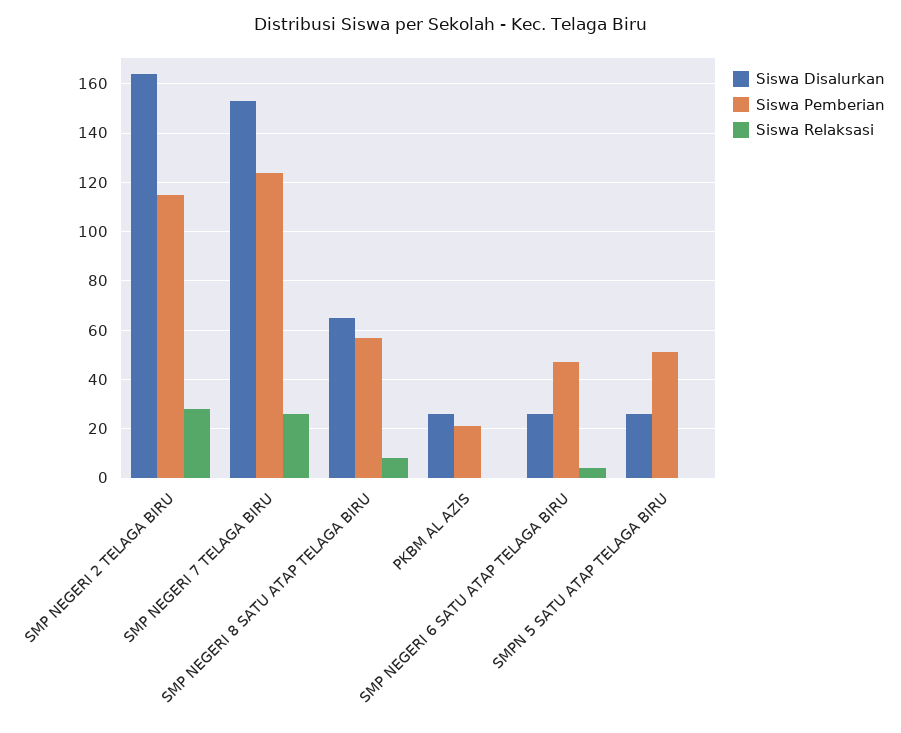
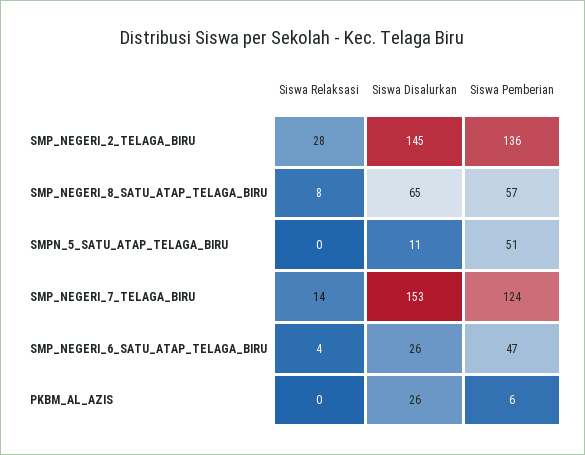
  {
    "Siswa Disalurkan": {
-     "SMP NEGERI 2 TELAGA BIRU": 165,
+     "SMP NEGERI 2 TELAGA BIRU": 145,
      "SMP NEGERI 7 TELAGA BIRU": 153,
      "SMP NEGERI 8 SATU ATAP TELAGA BIRU": 65,
      "PKBM AL AZIS": 26,
      "SMP NEGERI 6 SATU ATAP TELAGA BIRU": 26,
-     "SMPN 5 SATU ATAP TELAGA BIRU": 25
+     "SMPN 5 SATU ATAP TELAGA BIRU": 11
    },
    "Siswa Pemberian": {
-     "SMP NEGERI 2 TELAGA BIRU": 115,
+     "SMP NEGERI 2 TELAGA BIRU": 136,
      "SMP NEGERI 7 TELAGA BIRU": 124,
      "SMP NEGERI 8 SATU ATAP TELAGA BIRU": 57,
-     "PKBM AL AZIS": 20,
+     "PKBM AL AZIS": 6,
      "SMP NEGERI 6 SATU ATAP TELAGA BIRU": 47,
      "SMPN 5 SATU ATAP TELAGA BIRU": 51
    },
    "Siswa Relaksasi": {
      "SMP NEGERI 2 TELAGA BIRU": 28,
-     "SMP NEGERI 7 TELAGA BIRU": 25,
+     "SMP NEGERI 7 TELAGA BIRU": 14,
      "SMP NEGERI 8 SATU ATAP TELAGA BIRU": 8,
      "PKBM AL AZIS": 0,
      "SMP NEGERI 6 SATU ATAP TELAGA BIRU": 4,
      "SMPN 5 SATU ATAP TELAGA BIRU": 0
    }
  }

